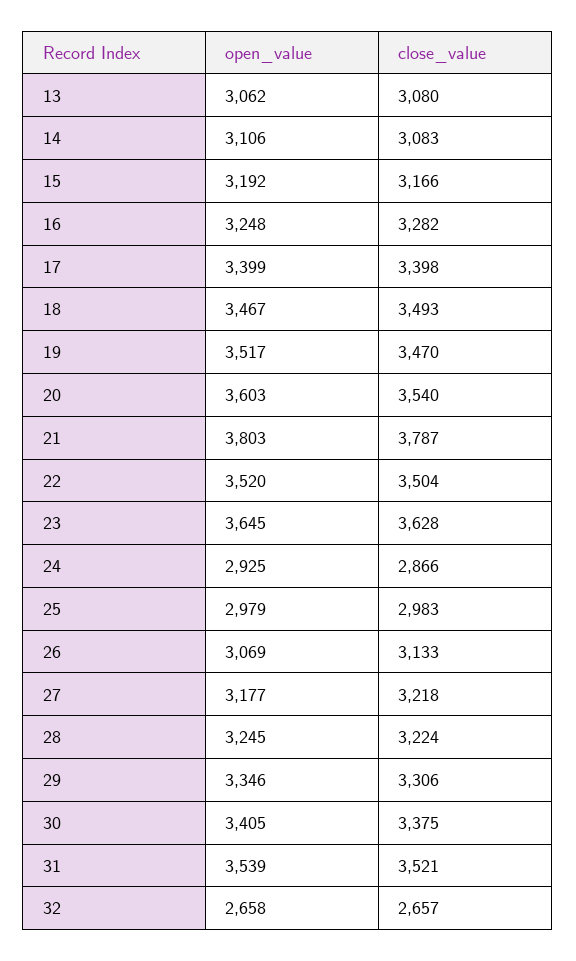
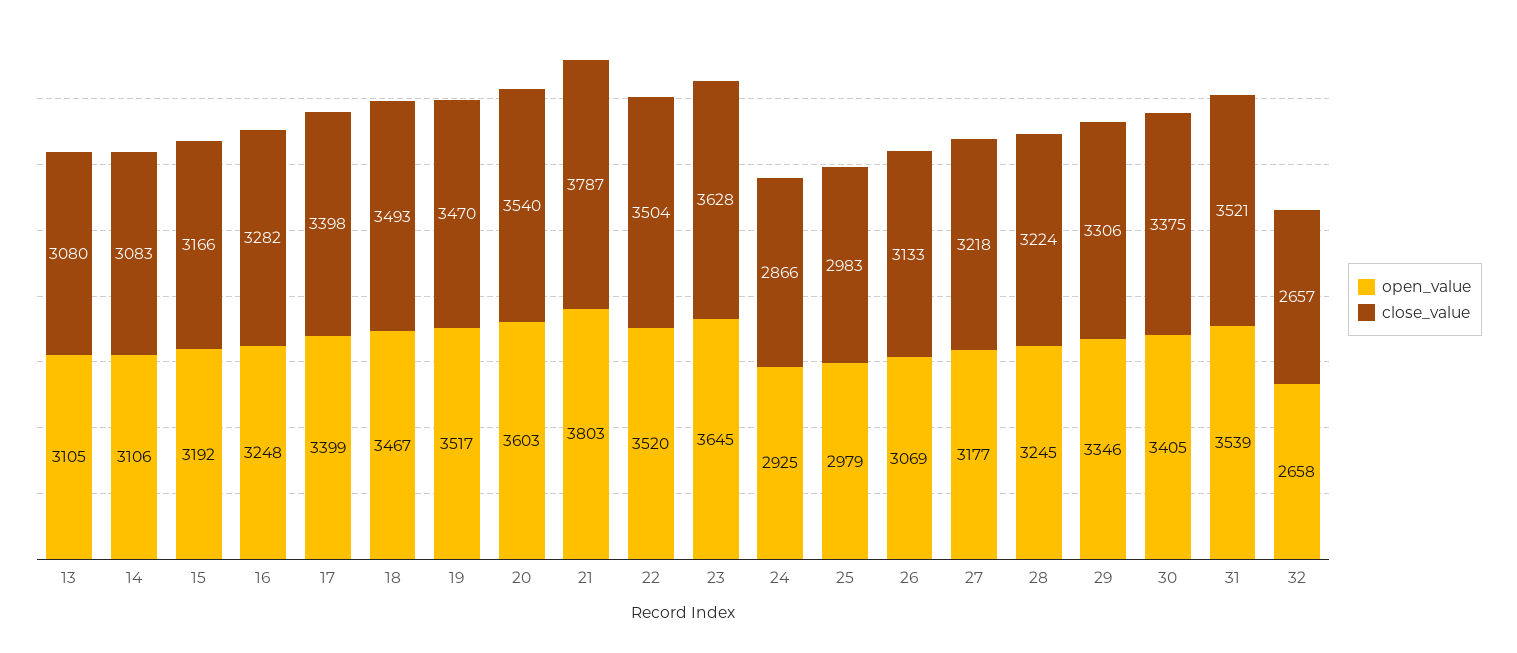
  {
    "open_value": {
-     "13": 3062,
+     "13": 3105,
      "14": 3106,
      "15": 3192,
      "16": 3248,
      "17": 3399,
      "18": 3467,
      "19": 3517,
      "20": 3603,
      "21": 3803,
      "22": 3520,
      "23": 3645,
      "24": 2925,
      "25": 2979,
      "26": 3069,
      "27": 3177,
      "28": 3245,
      "29": 3346,
      "30": 3405,
      "31": 3539,
      "32": 2658
    },
    "close_value": {
      "13": 3080,
      "14": 3083,
      "15": 3166,
      "16": 3282,
      "17": 3398,
      "18": 3493,
      "19": 3470,
      "20": 3540,
      "21": 3787,
      "22": 3504,
      "23": 3628,
      "24": 2866,
      "25": 2983,
      "26": 3133,
      "27": 3218,
      "28": 3224,
      "29": 3306,
      "30": 3375,
      "31": 3521,
      "32": 2657
    }
  }

